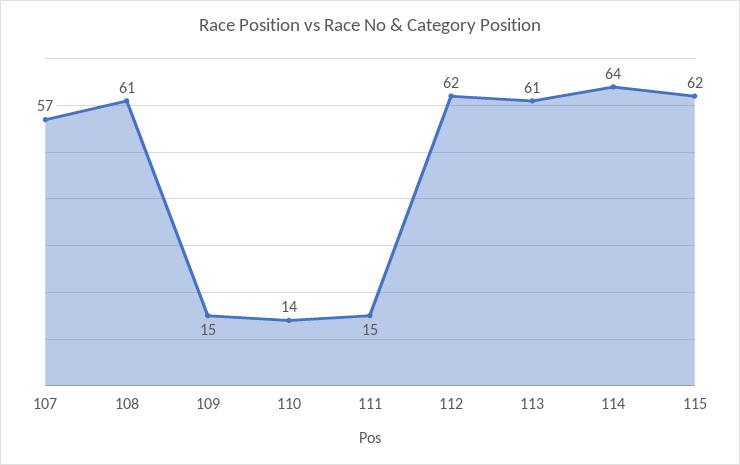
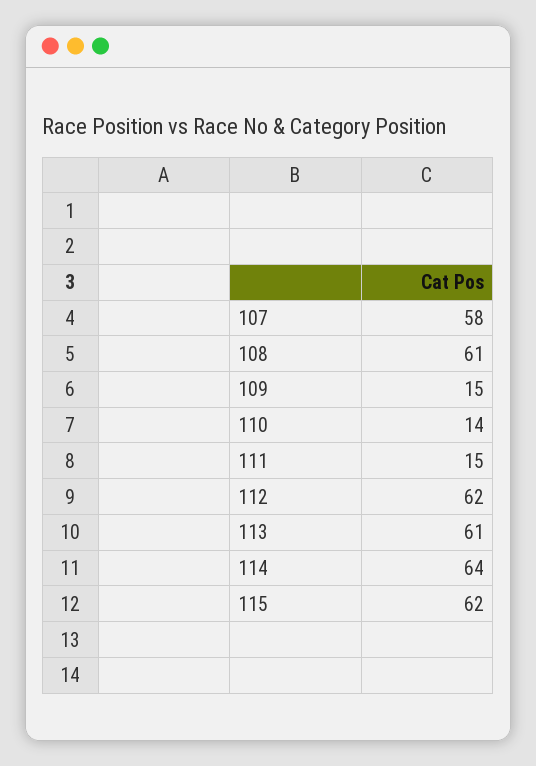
  {
-   "107": 57,
+   "107": 58,
    "108": 61,
    "109": 15,
    "110": 14,
    "111": 15,
    "112": 62,
    "113": 61,
    "114": 64,
    "115": 62
  }

